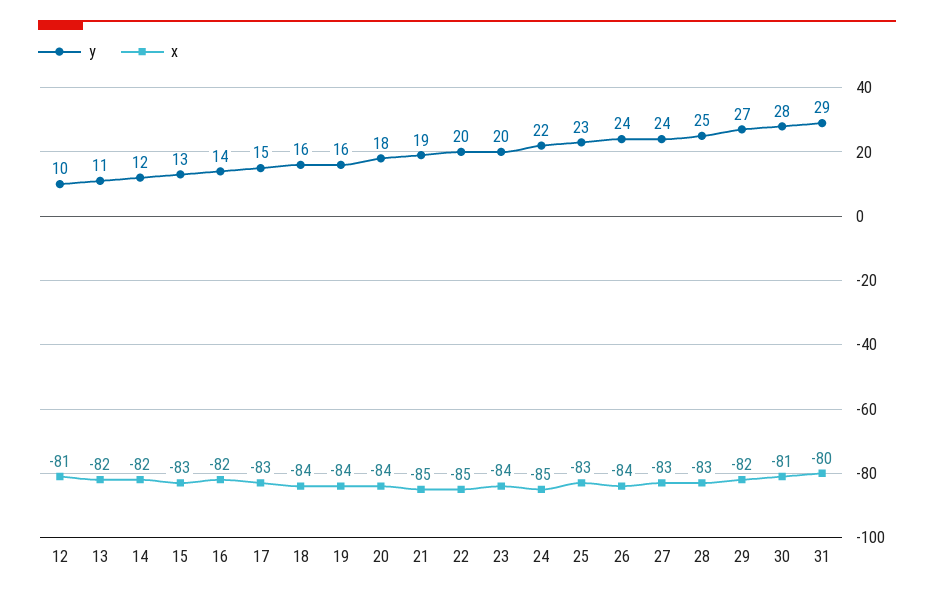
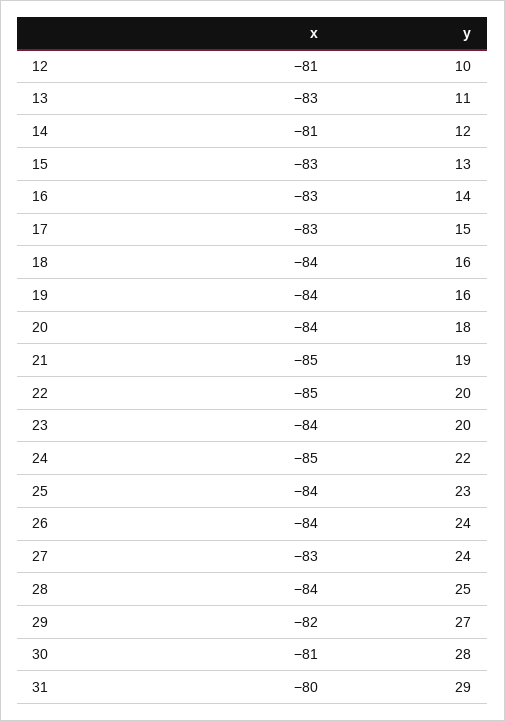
  {
    "y": {
      "12": 10,
      "13": 11,
      "14": 12,
      "15": 13,
      "16": 14,
      "17": 15,
      "18": 16,
      "19": 16,
      "20": 18,
      "21": 19,
      "22": 20,
      "23": 20,
      "24": 22,
      "25": 23,
      "26": 24,
      "27": 24,
      "28": 25,
      "29": 27,
      "30": 28,
      "31": 29
    },
    "x": {
      "12": -81,
-     "13": -82,
+     "13": -83,
-     "14": -82,
+     "14": -81,
      "15": -83,
-     "16": -82,
+     "16": -83,
      "17": -83,
      "18": -84,
      "19": -84,
      "20": -84,
      "21": -85,
      "22": -85,
      "23": -84,
      "24": -85,
-     "25": -83,
+     "25": -84,
      "26": -84,
      "27": -83,
-     "28": -83,
+     "28": -84,
      "29": -82,
      "30": -81,
      "31": -80
    }
  }

